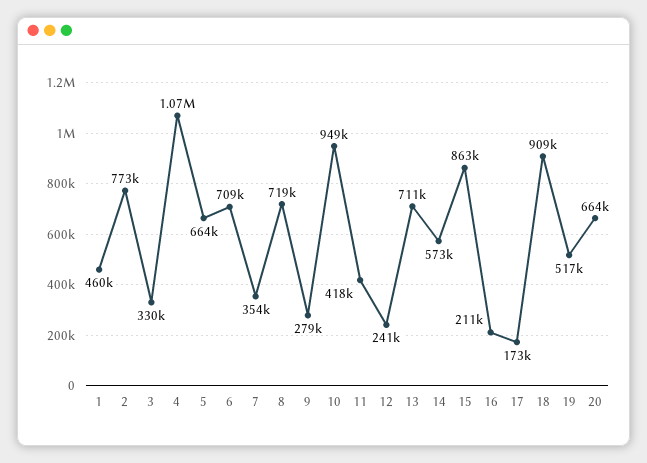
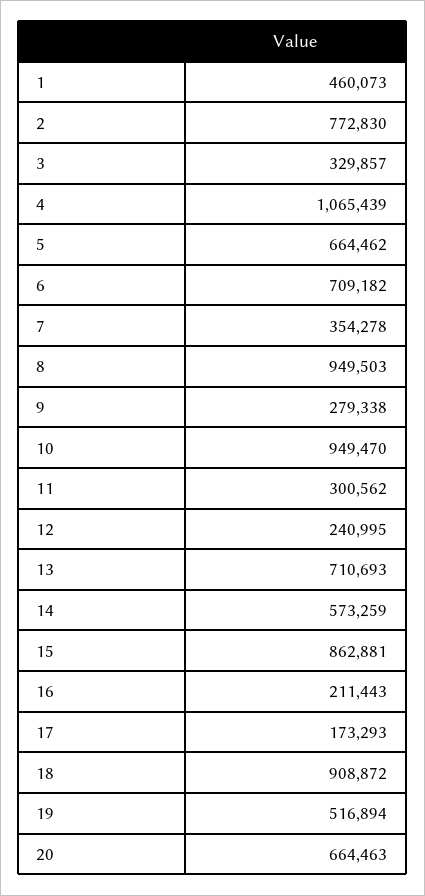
  {
    "1": 460073,
    "2": 772830,
    "3": 329857,
    "4": 1065439,
    "5": 664462,
    "6": 709182,
    "7": 354278,
-   "8": 719000,
+   "8": 949503,
    "9": 279338,
    "10": 949470,
-   "11": 418000,
+   "11": 300562,
    "12": 240995,
    "13": 710693,
    "14": 573259,
    "15": 862881,
    "16": 211443,
    "17": 173293,
    "18": 908872,
    "19": 516894,
    "20": 664463
  }

